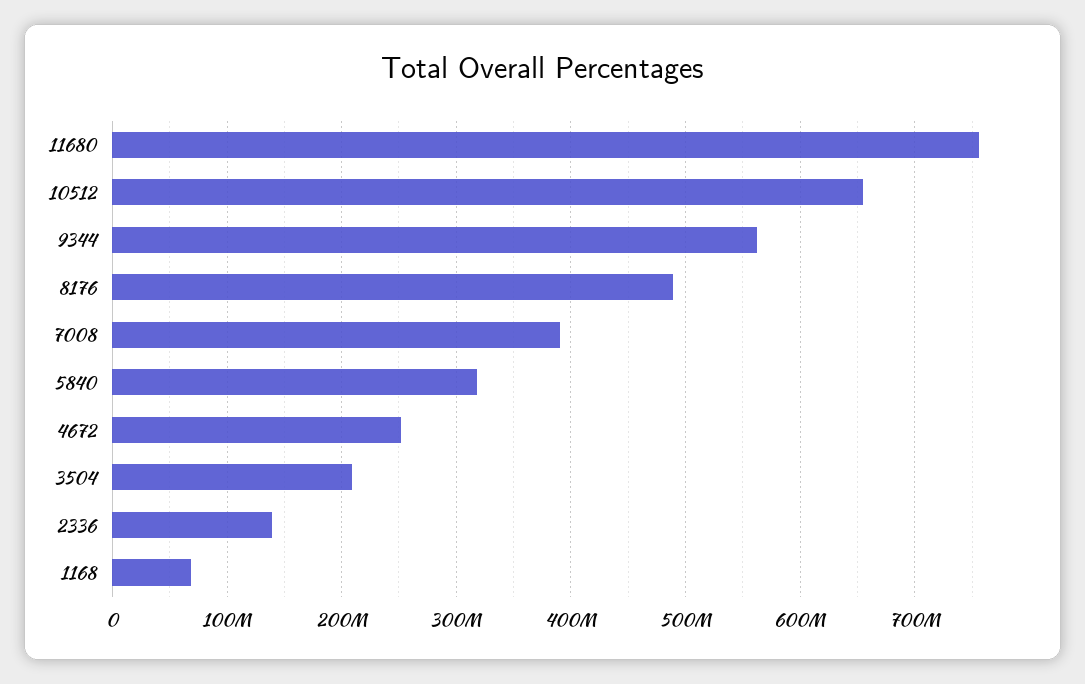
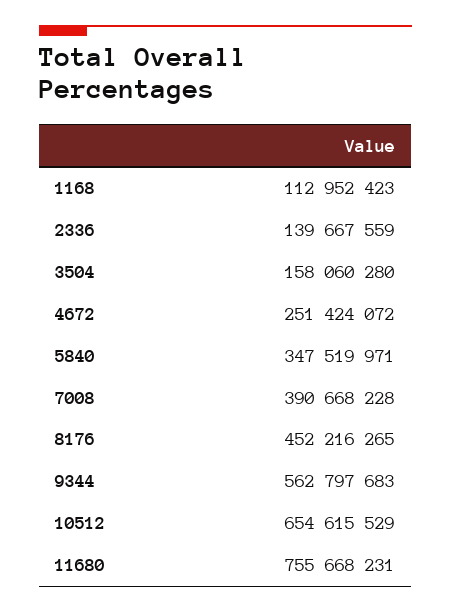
  {
    "11680": 755668231,
    "10512": 654615529,
    "9344": 562797683,
-   "8176": 490000000,
+   "8176": 452216265,
    "7008": 390668228,
-   "5840": 320000000,
+   "5840": 347519971,
    "4672": 251424072,
-   "3504": 210000000,
+   "3504": 158060280,
    "2336": 139667559,
-   "1168": 70000000
+   "1168": 112952423
  }

